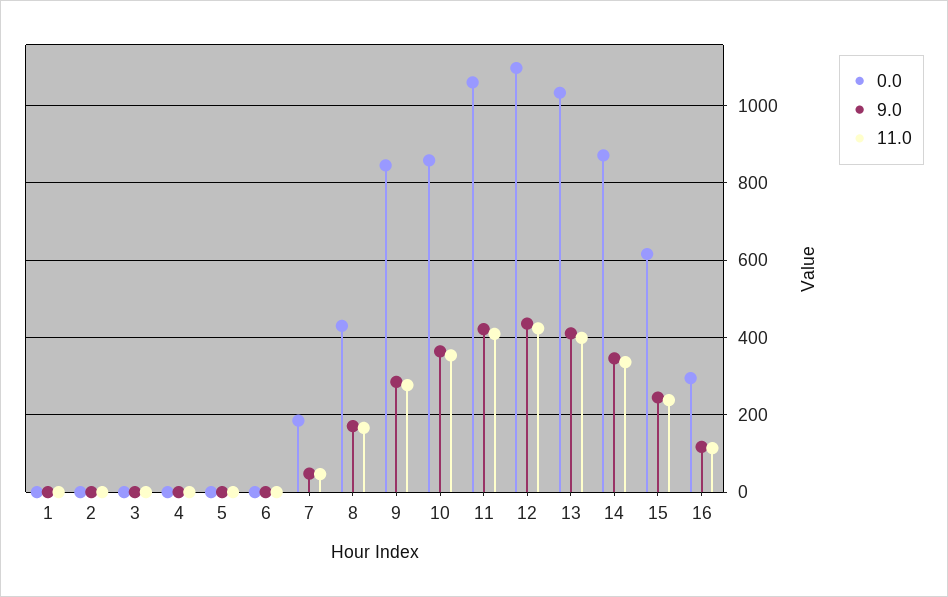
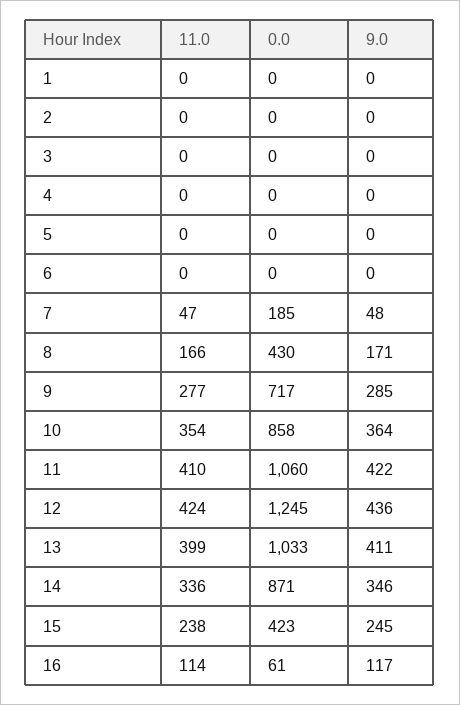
  {
    "0.0": {
      "1": 0,
      "2": 0,
      "3": 0,
      "4": 0,
      "5": 0,
      "6": 0,
      "7": 185,
      "8": 430,
-     "9": 840,
+     "9": 717,
      "10": 858,
      "11": 1060,
-     "12": 1100,
+     "12": 1245,
      "13": 1033,
      "14": 871,
-     "15": 620,
+     "15": 423,
-     "16": 300
+     "16": 61
    },
    "9.0": {
      "1": 0,
      "2": 0,
      "3": 0,
      "4": 0,
      "5": 0,
      "6": 0,
      "7": 48,
      "8": 171,
      "9": 285,
      "10": 364,
      "11": 422,
      "12": 436,
      "13": 411,
      "14": 346,
      "15": 245,
      "16": 117
    },
    "11.0": {
      "1": 0,
      "2": 0,
      "3": 0,
      "4": 0,
      "5": 0,
      "6": 0,
      "7": 47,
      "8": 166,
      "9": 277,
      "10": 354,
      "11": 410,
      "12": 424,
      "13": 399,
      "14": 336,
      "15": 238,
      "16": 114
    }
  }

